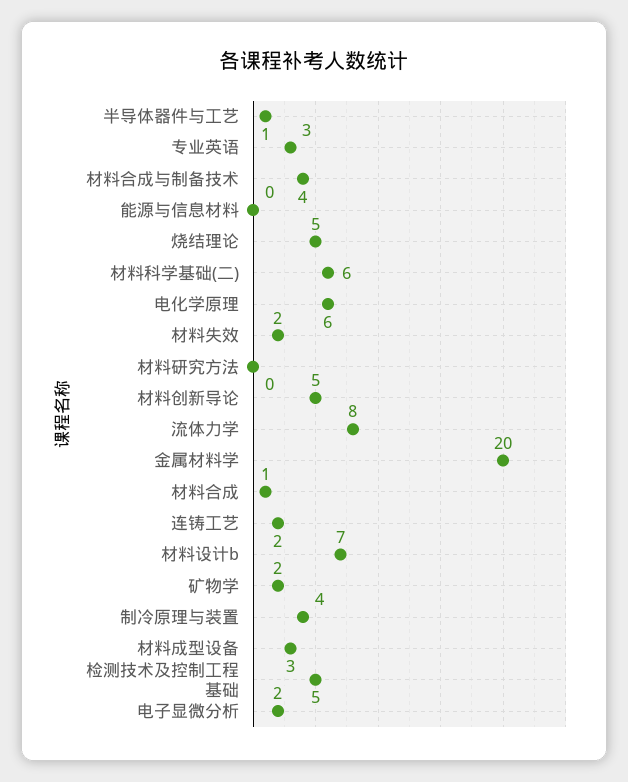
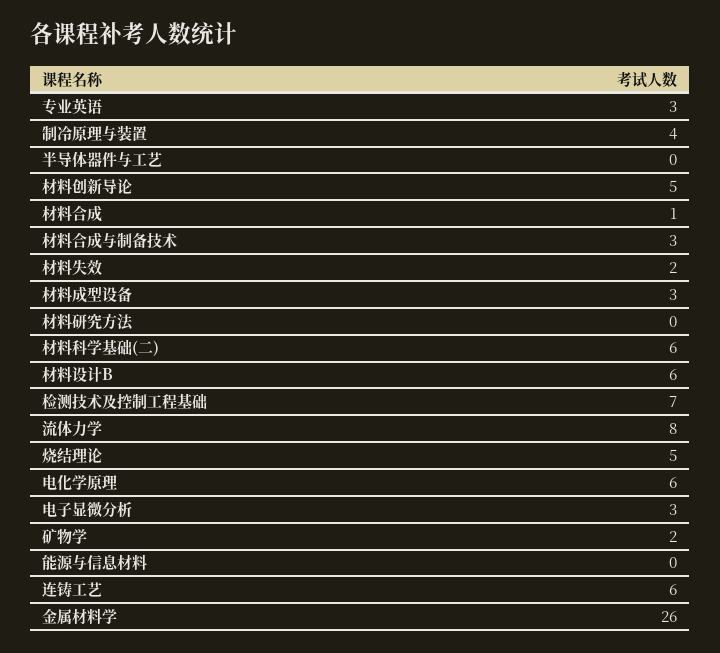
  {
-   "半导体器件与工艺": 1,
+   "半导体器件与工艺": 0,
    "专业英语": 3,
-   "材料合成与制备技术": 4,
+   "材料合成与制备技术": 3,
    "能源与信息材料": 0,
    "烧结理论": 5,
    "材料科学基础(二)": 6,
    "电化学原理": 6,
    "材料失效": 2,
    "材料研究方法": 0,
    "材料创新导论": 5,
    "流体力学": 8,
-   "金属材料学": 20,
+   "金属材料学": 26,
    "材料合成": 1,
-   "连铸工艺": 2,
+   "连铸工艺": 6,
-   "材料设计b": 7,
+   "材料设计b": 6,
    "矿物学": 2,
    "制冷原理与装置": 4,
    "材料成型设备": 3,
-   "检测技术及控制工程基础": 5,
+   "检测技术及控制工程基础": 7,
-   "电子显微分析": 2
+   "电子显微分析": 3
  }

